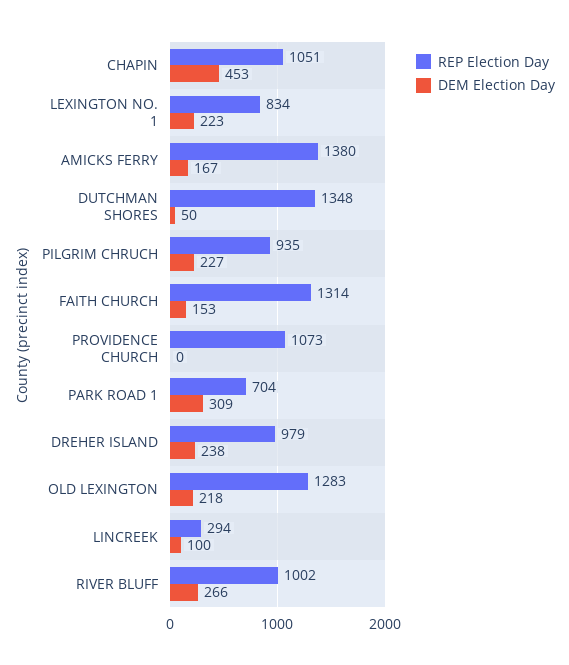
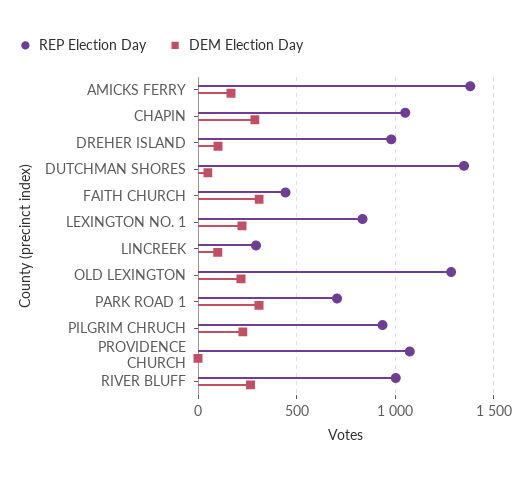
  {
    "REP Election Day": {
      "CHAPIN": 1051,
      "LEXINGTON NO. 1": 834,
      "AMICKS FERRY": 1380,
      "DUTCHMAN SHORES": 1348,
      "PILGRIM CHRUCH": 935,
-     "FAITH CHURCH": 1314,
+     "FAITH CHURCH": 450,
      "PROVIDENCE CHURCH": 1073,
      "PARK ROAD 1": 704,
      "DREHER ISLAND": 979,
      "OLD LEXINGTON": 1283,
      "LINCREEK": 294,
      "RIVER BLUFF": 1002
    },
    "DEM Election Day": {
-     "CHAPIN": 453,
+     "CHAPIN": 300,
      "LEXINGTON NO. 1": 223,
      "AMICKS FERRY": 167,
      "DUTCHMAN SHORES": 50,
      "PILGRIM CHRUCH": 227,
-     "FAITH CHURCH": 153,
+     "FAITH CHURCH": 300,
      "PROVIDENCE CHURCH": 0,
      "PARK ROAD 1": 309,
-     "DREHER ISLAND": 238,
+     "DREHER ISLAND": 100,
      "OLD LEXINGTON": 218,
      "LINCREEK": 100,
      "RIVER BLUFF": 266
    }
  }

